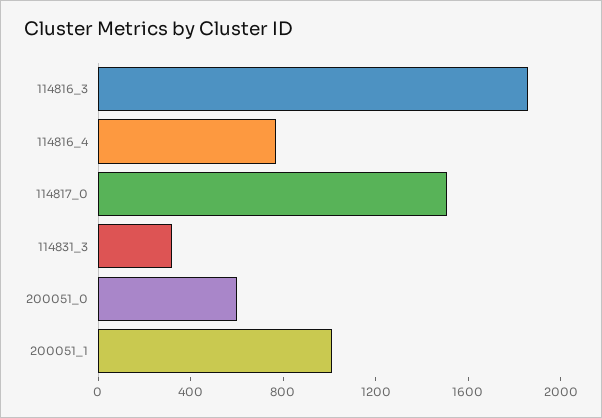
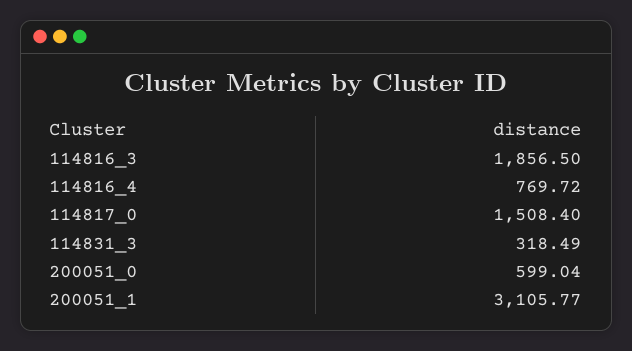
  {
    "114816_3": 1856.5,
    "114816_4": 769.72,
    "114817_0": 1508.4,
    "114831_3": 318.49,
    "200051_0": 599.04,
-   "200051_1": 1000
+   "200051_1": 3105.77
  }

